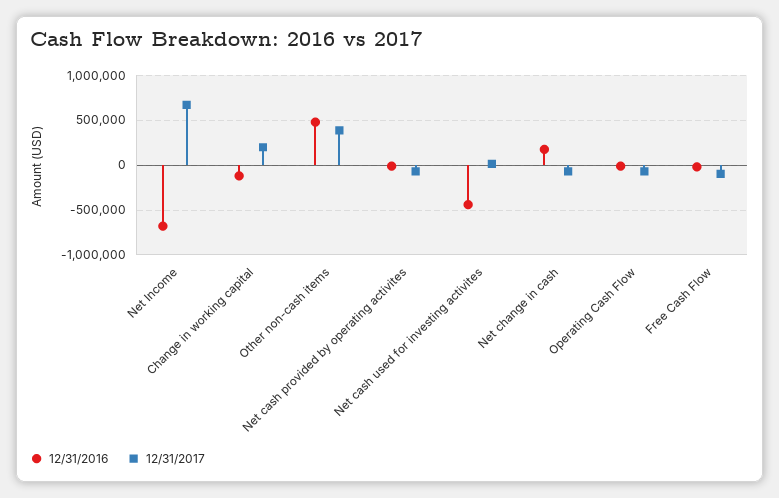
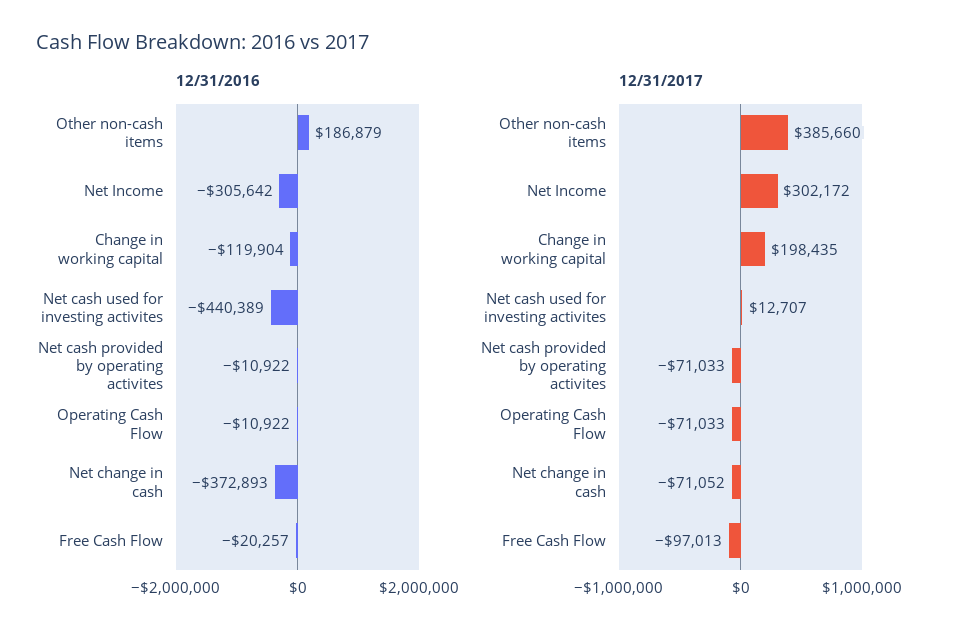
  {
    "12/31/2016": {
-     "Net Income": -700000,
+     "Net Income": -305642,
      "Change in working capital": -119904,
-     "Other non-cash items": 500000,
+     "Other non-cash items": 186879,
      "Net cash provided by operating activites": -10922,
      "Net cash used for investing activites": -440389,
-     "Net change in cash": 200000,
+     "Net change in cash": -372893,
      "Operating Cash Flow": -10922,
      "Free Cash Flow": -20257
    },
    "12/31/2017": {
-     "Net Income": 700000,
+     "Net Income": 302172,
      "Change in working capital": 198435,
      "Other non-cash items": 385660,
      "Net cash provided by operating activites": -71033,
      "Net cash used for investing activites": 12707,
      "Net change in cash": -71052,
      "Operating Cash Flow": -71033,
      "Free Cash Flow": -97013
    }
  }

